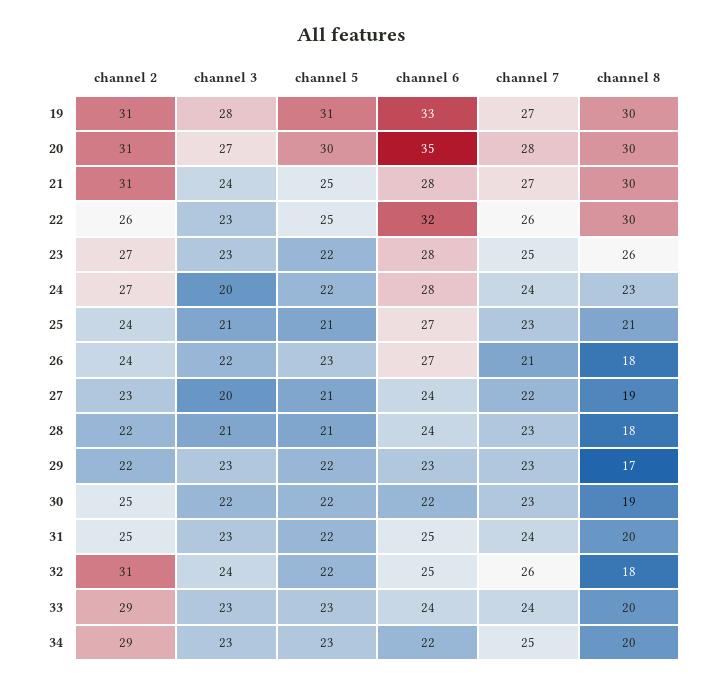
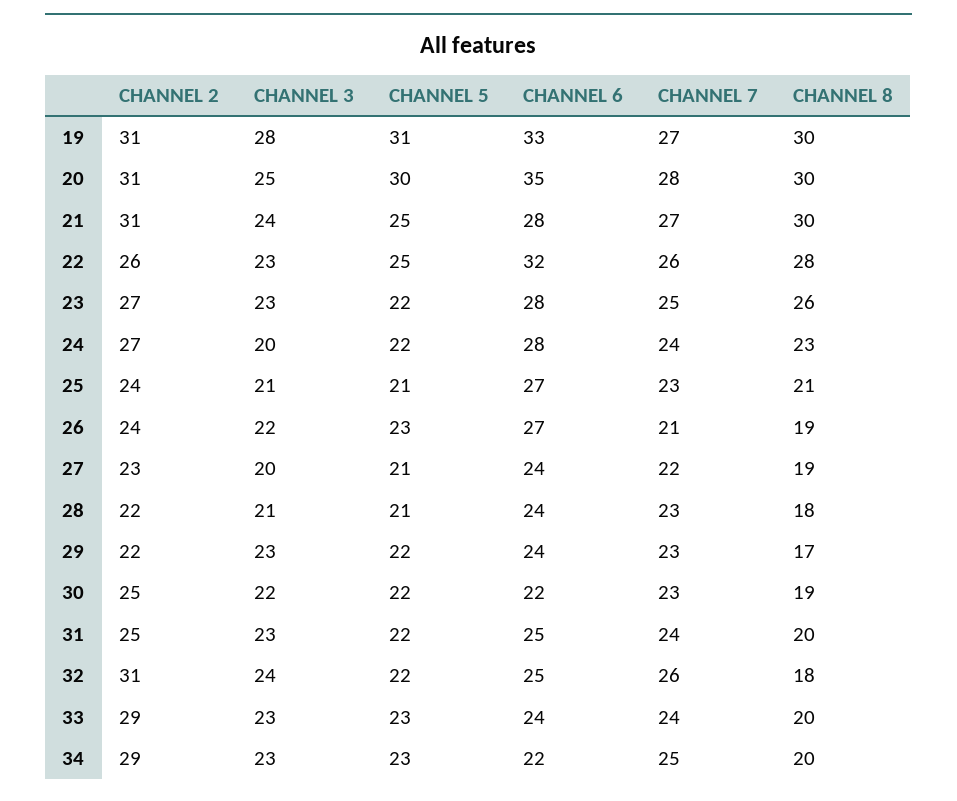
  {
    "channel 2": {
      "19": 31,
      "20": 31,
      "21": 31,
      "22": 26,
      "23": 27,
      "24": 27,
      "25": 24,
      "26": 24,
      "27": 23,
      "28": 22,
      "29": 22,
      "30": 25,
      "31": 25,
      "32": 31,
      "33": 29,
      "34": 29
    },
    "channel 3": {
      "19": 28,
-     "20": 27,
+     "20": 25,
      "21": 24,
      "22": 23,
      "23": 23,
      "24": 20,
      "25": 21,
      "26": 22,
      "27": 20,
      "28": 21,
      "29": 23,
      "30": 22,
      "31": 23,
      "32": 24,
      "33": 23,
      "34": 23
    },
    "channel 5": {
      "19": 31,
      "20": 30,
      "21": 25,
      "22": 25,
      "23": 22,
      "24": 22,
      "25": 21,
      "26": 23,
      "27": 21,
      "28": 21,
      "29": 22,
      "30": 22,
      "31": 22,
      "32": 22,
      "33": 23,
      "34": 23
    },
    "channel 6": {
      "19": 33,
      "20": 35,
      "21": 28,
      "22": 32,
      "23": 28,
      "24": 28,
      "25": 27,
      "26": 27,
      "27": 24,
      "28": 24,
-     "29": 23,
+     "29": 24,
      "30": 22,
      "31": 25,
      "32": 25,
      "33": 24,
      "34": 22
    },
    "channel 7": {
      "19": 27,
      "20": 28,
      "21": 27,
      "22": 26,
      "23": 25,
      "24": 24,
      "25": 23,
      "26": 21,
      "27": 22,
      "28": 23,
      "29": 23,
      "30": 23,
      "31": 24,
      "32": 26,
      "33": 24,
      "34": 25
    },
    "channel 8": {
      "19": 30,
      "20": 30,
      "21": 30,
-     "22": 30,
+     "22": 28,
      "23": 26,
      "24": 23,
      "25": 21,
-     "26": 18,
+     "26": 19,
      "27": 19,
      "28": 18,
      "29": 17,
      "30": 19,
      "31": 20,
      "32": 18,
      "33": 20,
      "34": 20
    }
  }

